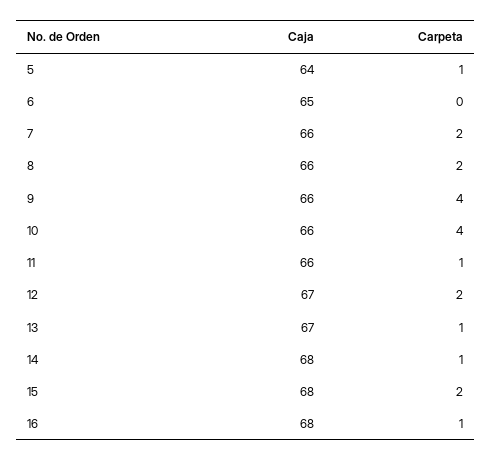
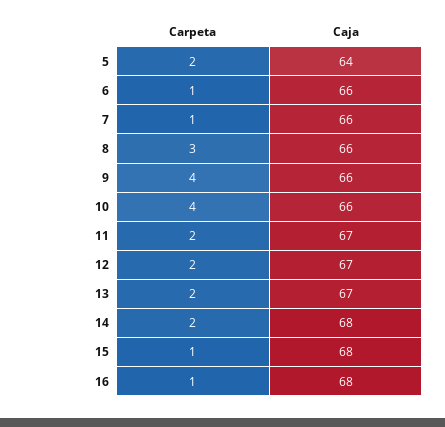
  {
    "Caja": {
      "5": 64,
-     "6": 65,
+     "6": 66,
      "7": 66,
      "8": 66,
      "9": 66,
      "10": 66,
-     "11": 66,
+     "11": 67,
      "12": 67,
      "13": 67,
      "14": 68,
      "15": 68,
      "16": 68
    },
    "Carpeta": {
-     "5": 1,
+     "5": 2,
-     "6": 0,
+     "6": 1,
-     "7": 2,
+     "7": 1,
-     "8": 2,
+     "8": 3,
      "9": 4,
      "10": 4,
-     "11": 1,
+     "11": 2,
      "12": 2,
-     "13": 1,
+     "13": 2,
-     "14": 1,
+     "14": 2,
-     "15": 2,
+     "15": 1,
      "16": 1
    }
  }

